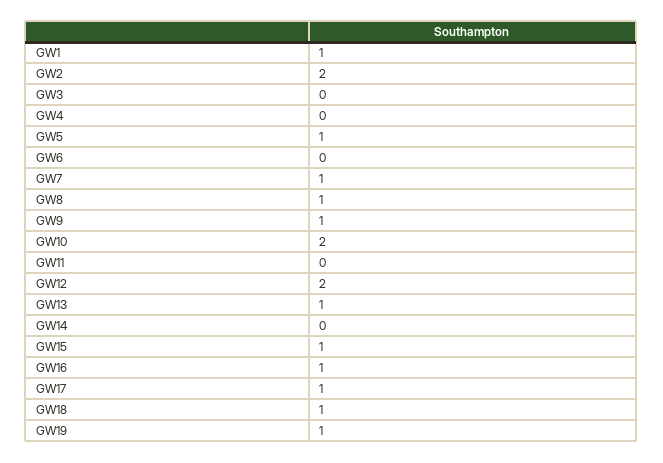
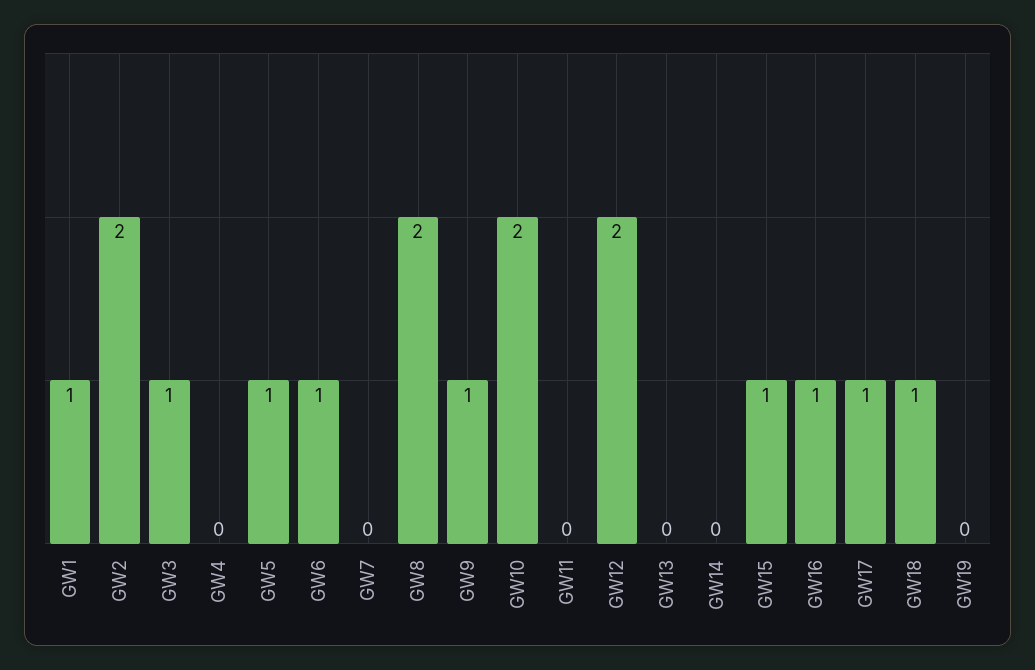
  {
    "GW1": 1,
    "GW2": 2,
-   "GW3": 0,
+   "GW3": 1,
    "GW4": 0,
    "GW5": 1,
-   "GW6": 0,
+   "GW6": 1,
-   "GW7": 1,
+   "GW7": 0,
-   "GW8": 1,
+   "GW8": 2,
    "GW9": 1,
    "GW10": 2,
    "GW11": 0,
    "GW12": 2,
-   "GW13": 1,
+   "GW13": 0,
    "GW14": 0,
    "GW15": 1,
    "GW16": 1,
    "GW17": 1,
    "GW18": 1,
-   "GW19": 1
+   "GW19": 0
  }

